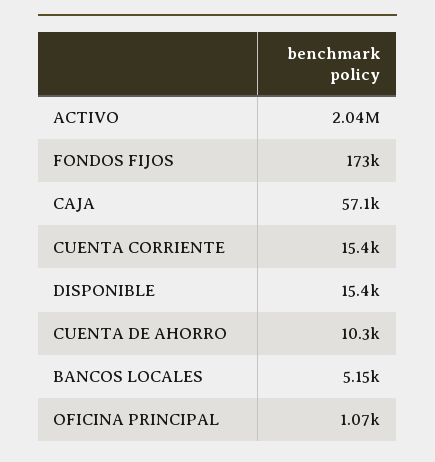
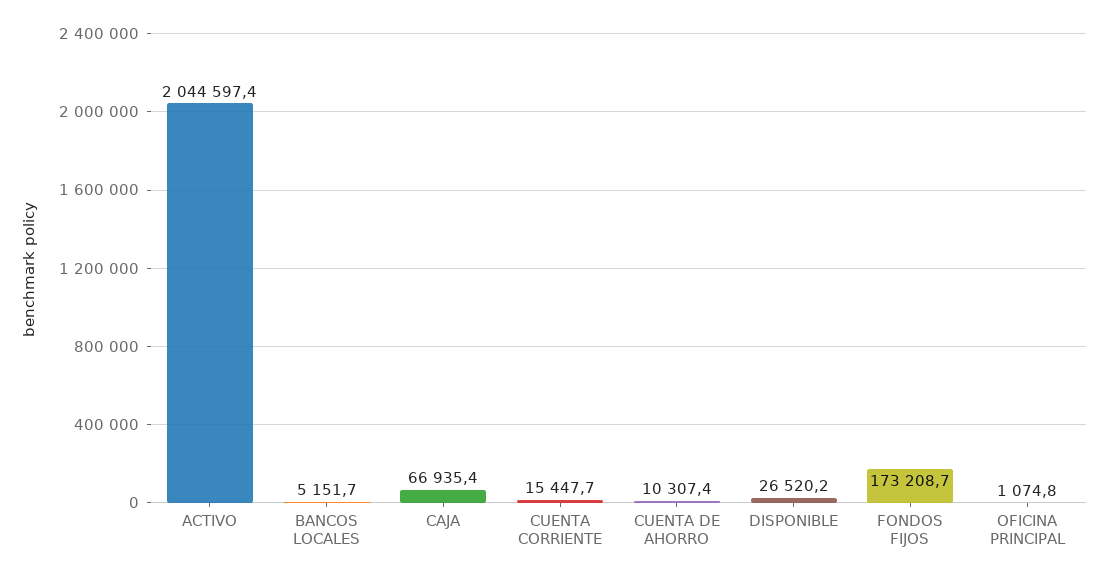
  {
    "ACTIVO": 2044597.4,
    "FONDOS FIJOS": 173208.7,
-   "CAJA": 57100,
+   "CAJA": 66935.4,
    "CUENTA CORRIENTE": 15447.7,
-   "DISPONIBLE": 15400,
+   "DISPONIBLE": 26520.2,
    "CUENTA DE AHORRO": 10307.4,
    "BANCOS LOCALES": 5151.7,
    "OFICINA PRINCIPAL": 1074.8
  }

